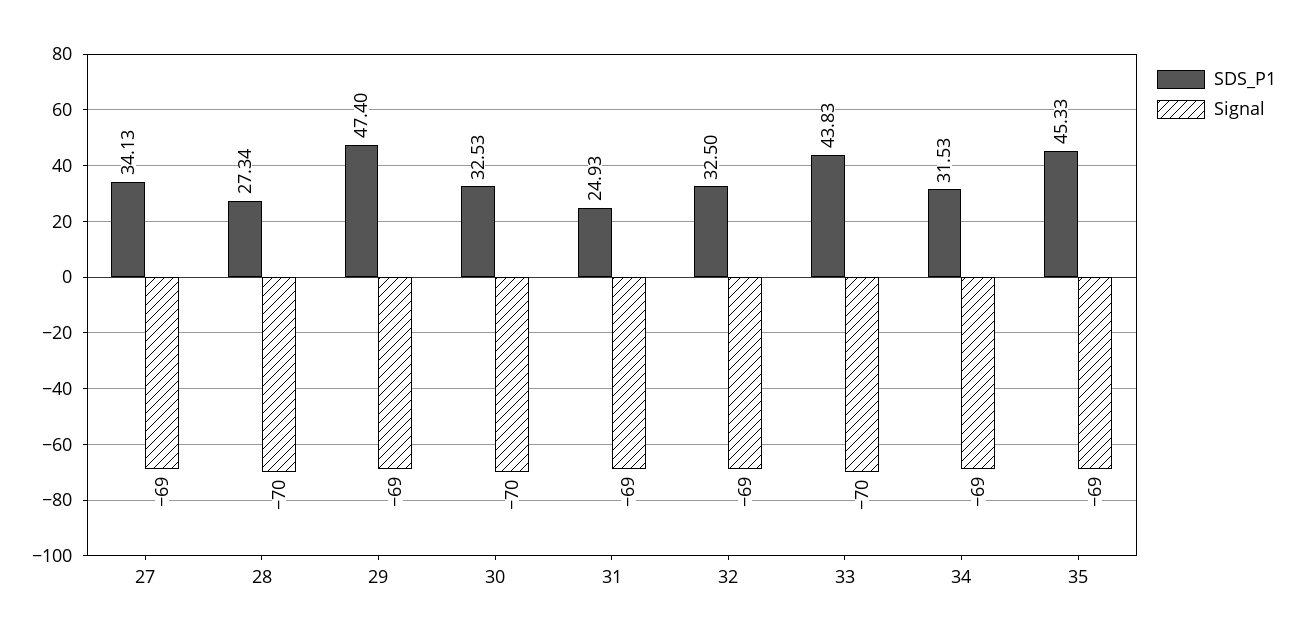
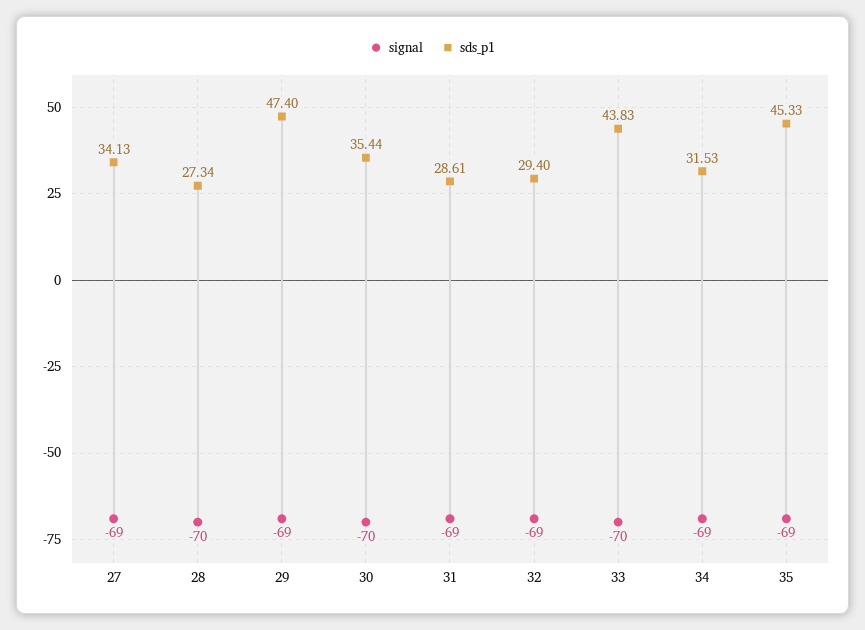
  {
    "SDS_P1": {
      "27": 34.13,
      "28": 27.34,
      "29": 47.4,
-     "30": 32.53,
+     "30": 35.44,
-     "31": 24.93,
+     "31": 28.61,
-     "32": 32.5,
+     "32": 29.4,
      "33": 43.83,
      "34": 31.53,
      "35": 45.33
    },
    "Signal": {
      "27": -69,
      "28": -70,
      "29": -69,
      "30": -70,
      "31": -69,
      "32": -69,
      "33": -70,
      "34": -69,
      "35": -69
    }
  }

